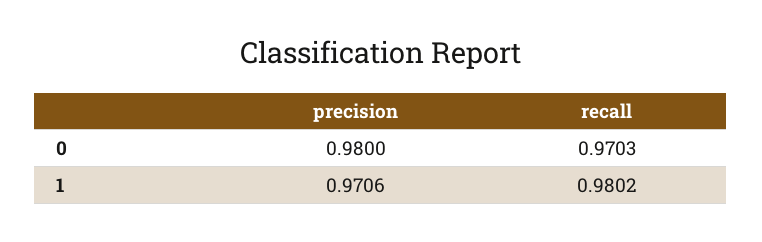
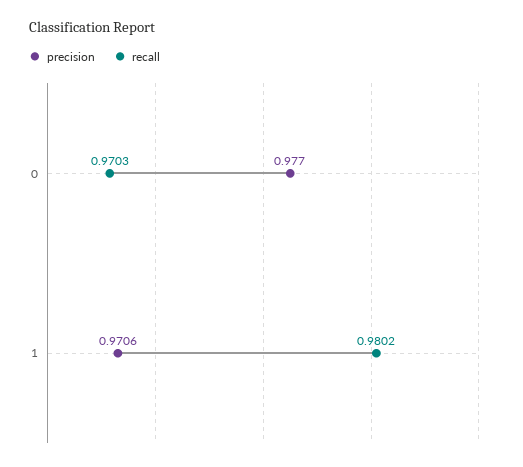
  {
    "precision": {
-     "0": 0.98,
+     "0": 0.977,
      "1": 0.9706
    },
    "recall": {
      "0": 0.9703,
      "1": 0.9802
    }
  }

